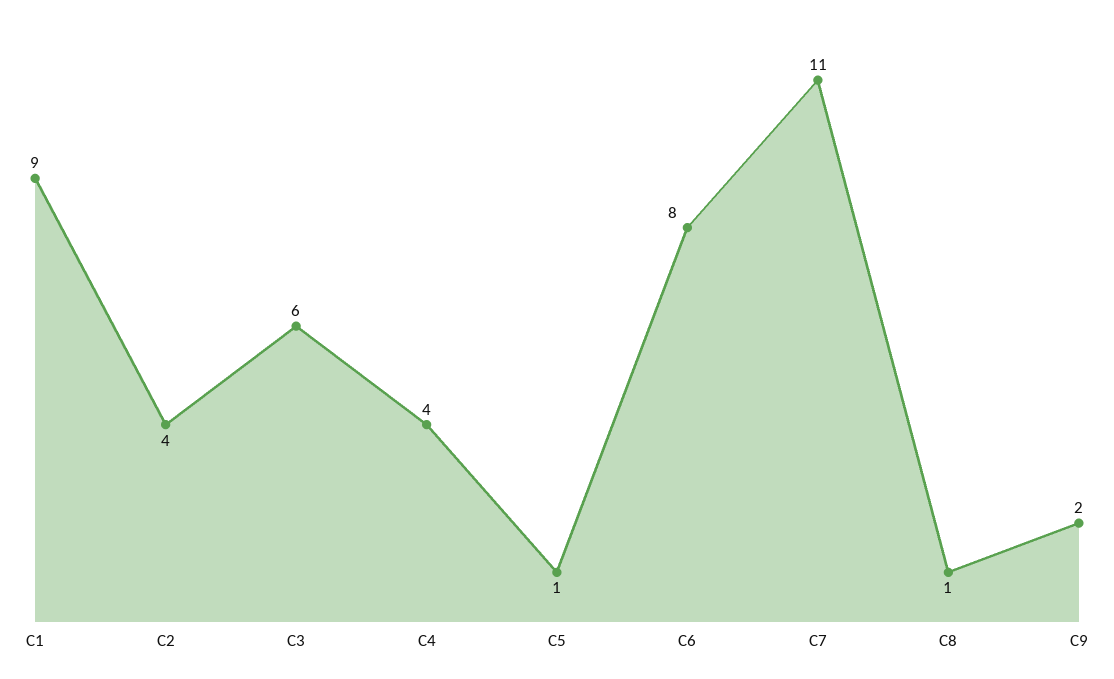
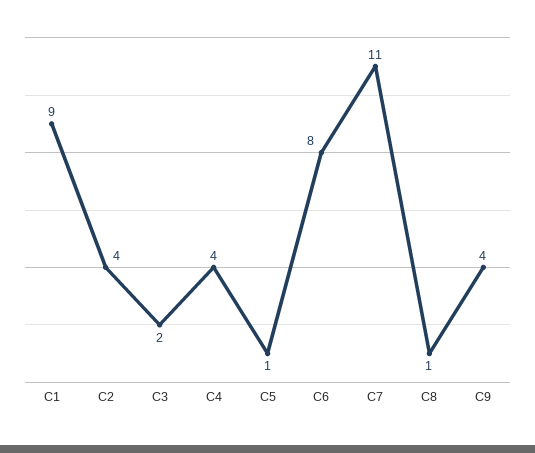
  {
    "C1": 9,
    "C2": 4,
-   "C3": 6,
+   "C3": 2,
    "C4": 4,
    "C5": 1,
    "C6": 8,
    "C7": 11,
    "C8": 1,
-   "C9": 2
+   "C9": 4
  }

